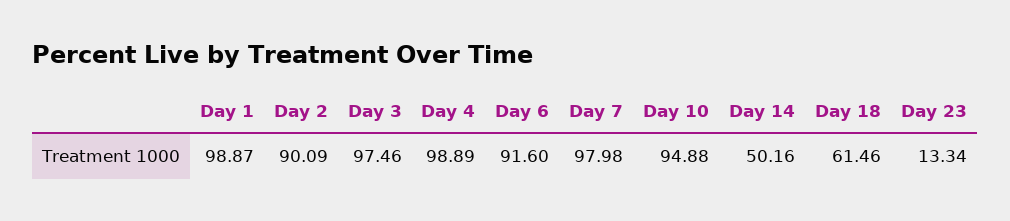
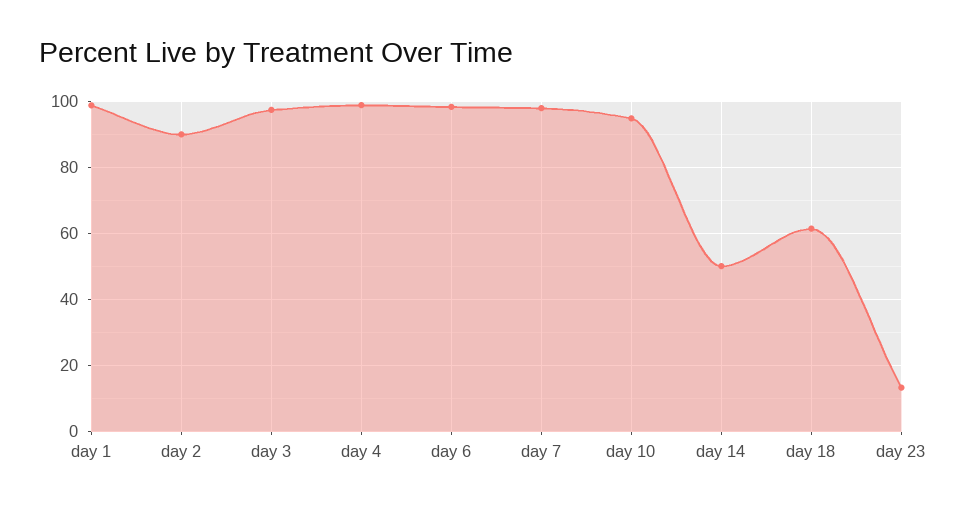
  {
    "Day 1": 98.87,
    "Day 2": 90.09,
    "Day 3": 97.46,
    "Day 4": 98.89,
-   "Day 6": 91.6,
+   "Day 6": 98,
    "Day 7": 97.98,
    "Day 10": 94.88,
    "Day 14": 50.16,
    "Day 18": 61.46,
    "Day 23": 13.34
  }

